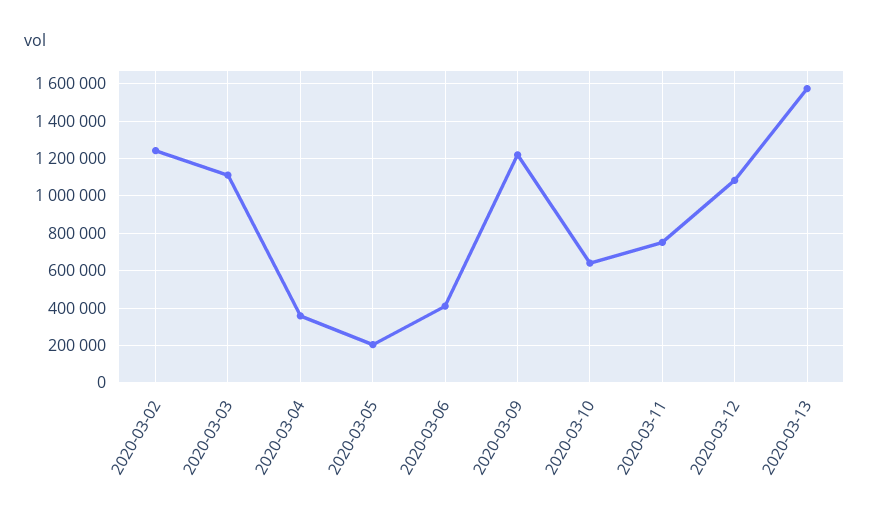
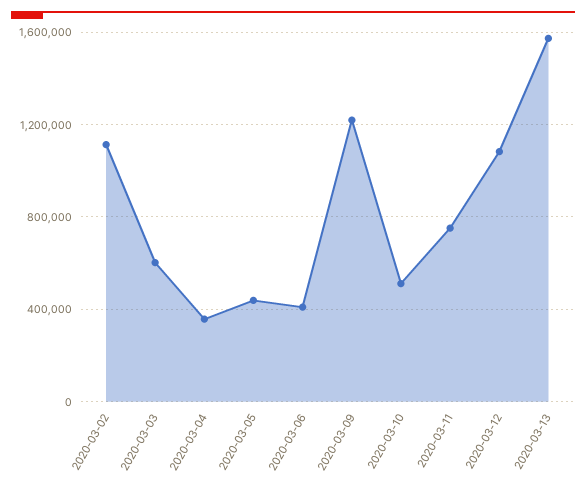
  {
-   "2020-03-02": 1250000,
+   "2020-03-02": 1100000,
-   "2020-03-03": 1100000,
+   "2020-03-03": 600000,
    "2020-03-04": 350000,
-   "2020-03-05": 200000,
+   "2020-03-05": 450000,
    "2020-03-06": 400000,
    "2020-03-09": 1200000,
-   "2020-03-10": 650000,
+   "2020-03-10": 500000,
    "2020-03-11": 750000,
    "2020-03-12": 1100000,
    "2020-03-13": 1550000
  }

